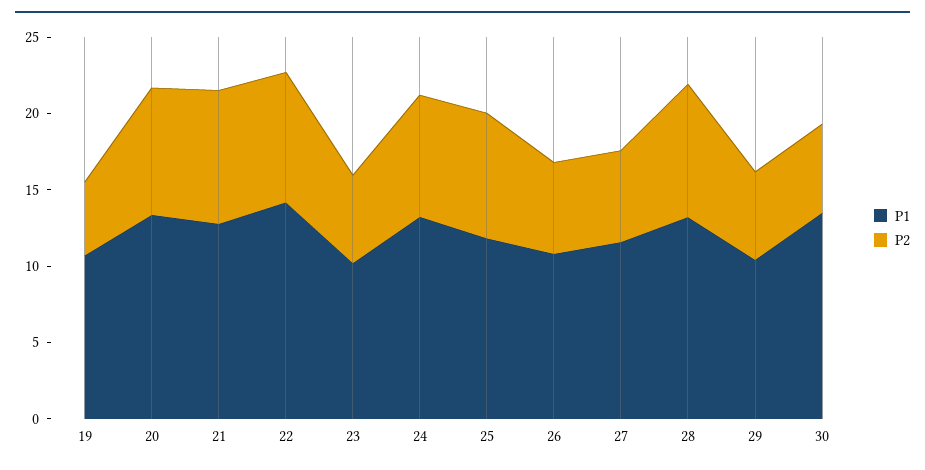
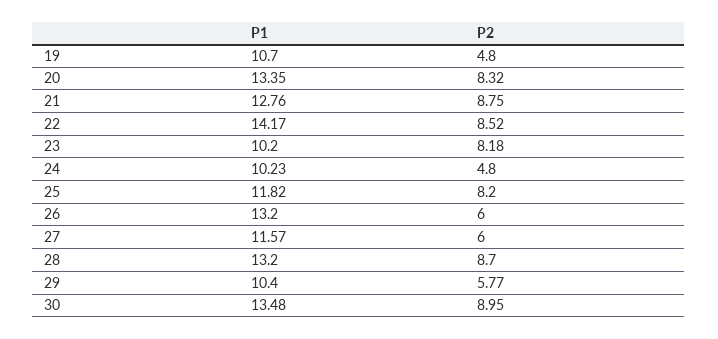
  {
    "P1": {
      "19": 10.7,
      "20": 13.35,
      "21": 12.76,
      "22": 14.17,
      "23": 10.2,
-     "24": 13,
+     "24": 10.23,
      "25": 11.82,
-     "26": 11,
+     "26": 13.2,
      "27": 11.57,
      "28": 13.2,
      "29": 10.4,
      "30": 13.48
    },
    "P2": {
      "19": 4.8,
      "20": 8.32,
      "21": 8.75,
      "22": 8.52,
-     "23": 6,
+     "23": 8.18,
-     "24": 8,
+     "24": 4.8,
      "25": 8.2,
      "26": 6,
      "27": 6,
      "28": 8.7,
      "29": 5.77,
-     "30": 6
+     "30": 8.95
    }
  }

